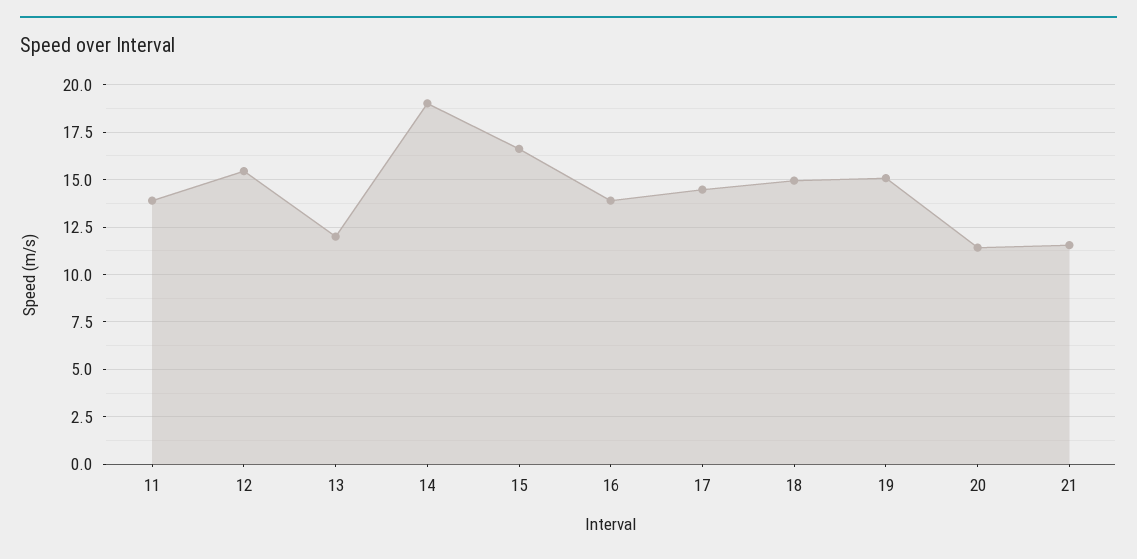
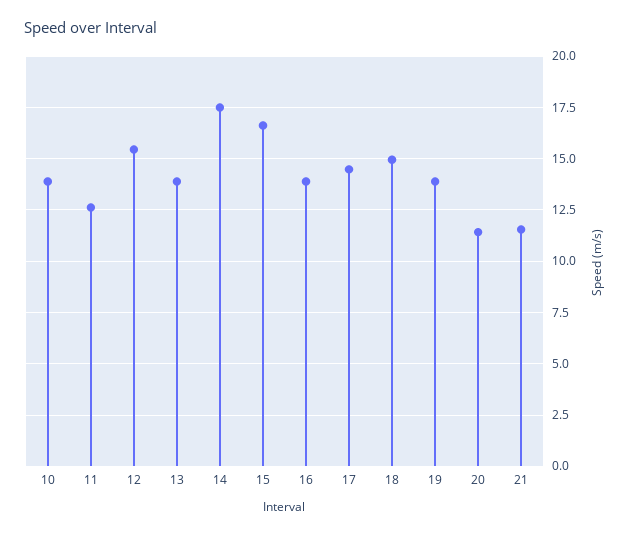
  {
-   "11": 14,
+   "11": 12.5,
    "12": 15.5,
-   "13": 12,
+   "13": 14,
-   "14": 19,
+   "14": 17.5,
    "15": 16.5,
    "16": 14,
    "17": 14.5,
    "18": 15,
-   "19": 15,
+   "19": 14,
    "20": 11.5,
-   "21": 11.5
+   "21": 11.5,
+   "10": 14
  }

